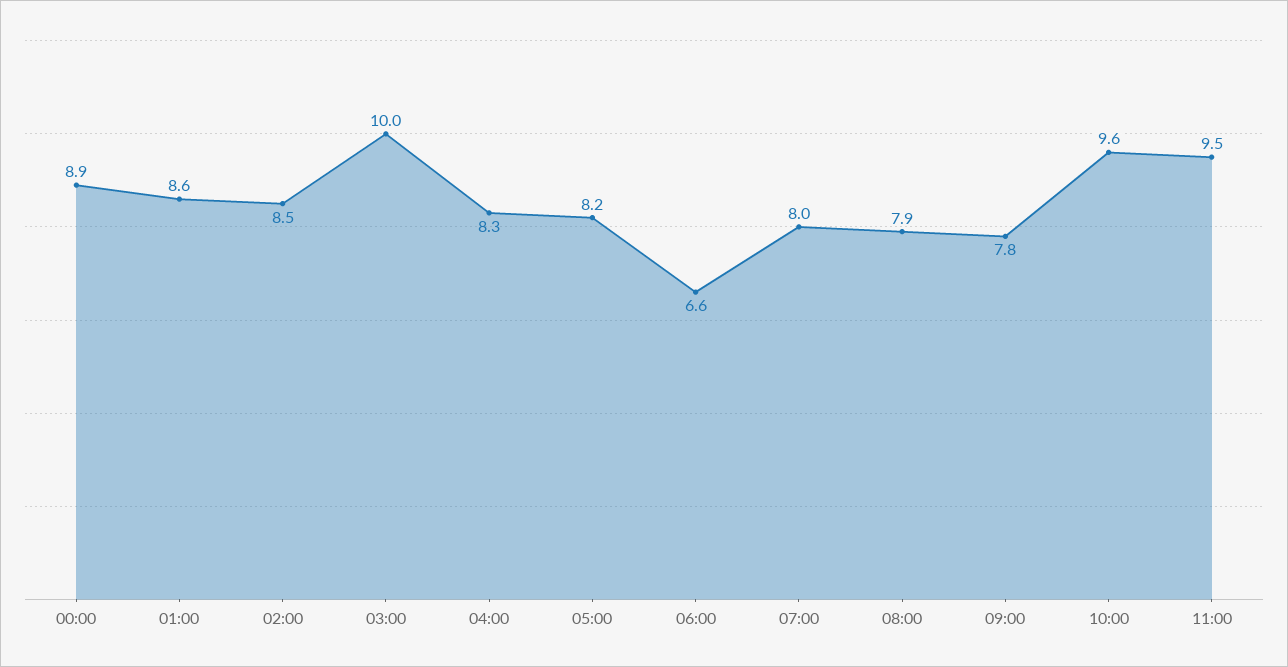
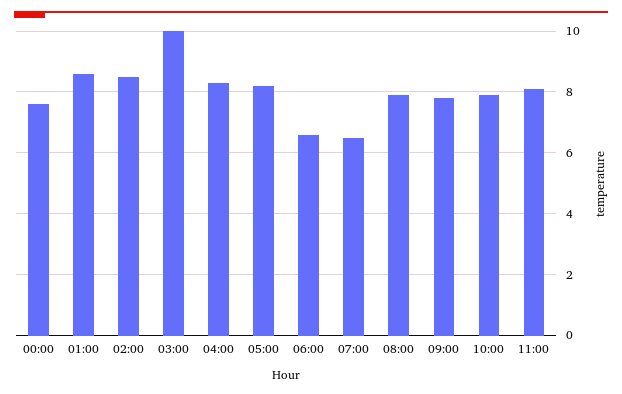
  {
-   "00:00": 8.9,
+   "00:00": 7.5,
    "01:00": 8.6,
    "02:00": 8.5,
    "03:00": 10,
    "04:00": 8.3,
    "05:00": 8.2,
    "06:00": 6.6,
-   "07:00": 8,
+   "07:00": 6.5,
    "08:00": 7.9,
    "09:00": 7.8,
-   "10:00": 9.6,
+   "10:00": 8,
-   "11:00": 9.5
+   "11:00": 8
  }

